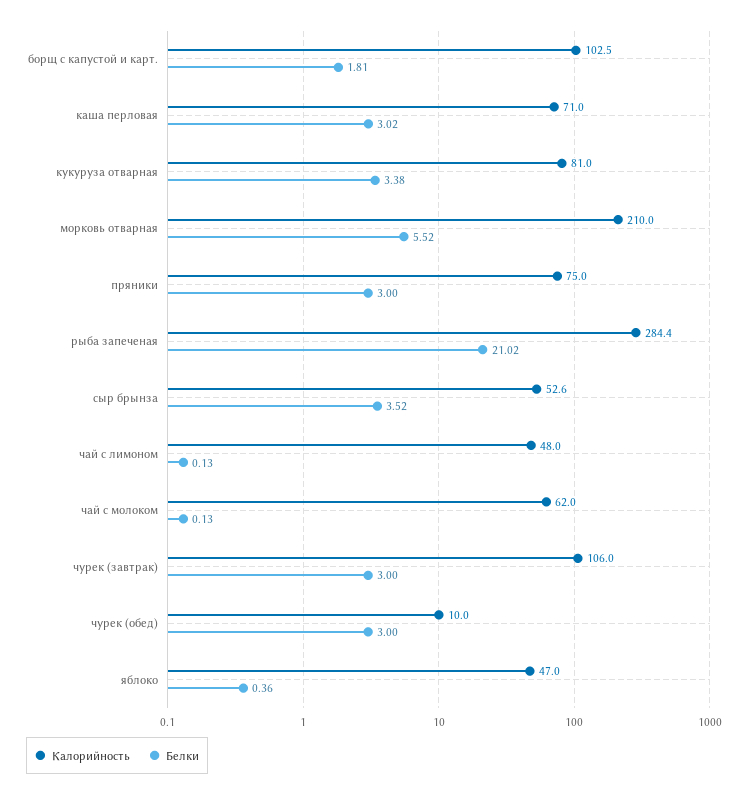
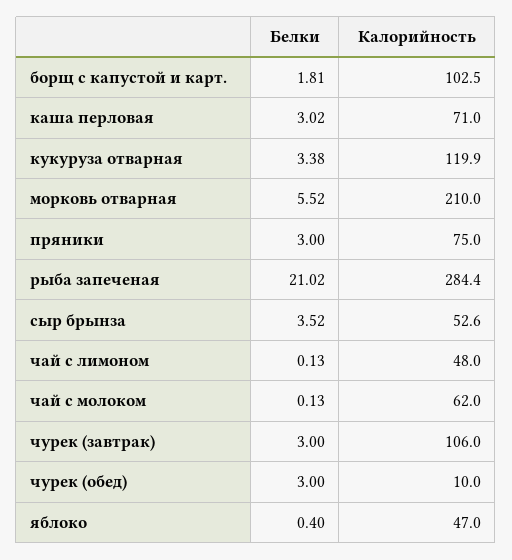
  {
    "Калорийность": {
      "борщ с капустой и карт.": 102.5,
      "каша перловая": 71,
-     "кукуруза отварная": 81,
+     "кукуруза отварная": 119.9,
      "морковь отварная": 210,
      "пряники": 75,
      "рыба запеченая": 284.4,
      "сыр брынза": 52.6,
      "чай с лимоном": 48,
      "чай с молоком": 62,
      "чурек (завтрак)": 106,
      "чурек (обед)": 10,
      "яблоко": 47
    },
    "Белки": {
      "борщ с капустой и карт.": 1.81,
      "каша перловая": 3.02,
      "кукуруза отварная": 3.38,
      "морковь отварная": 5.52,
      "пряники": 3,
      "рыба запеченая": 21.02,
      "сыр брынза": 3.52,
      "чай с лимоном": 0.13,
      "чай с молоком": 0.13,
      "чурек (завтрак)": 3,
      "чурек (обед)": 3,
-     "яблоко": 0.36
+     "яблоко": 0.4
    }
  }

